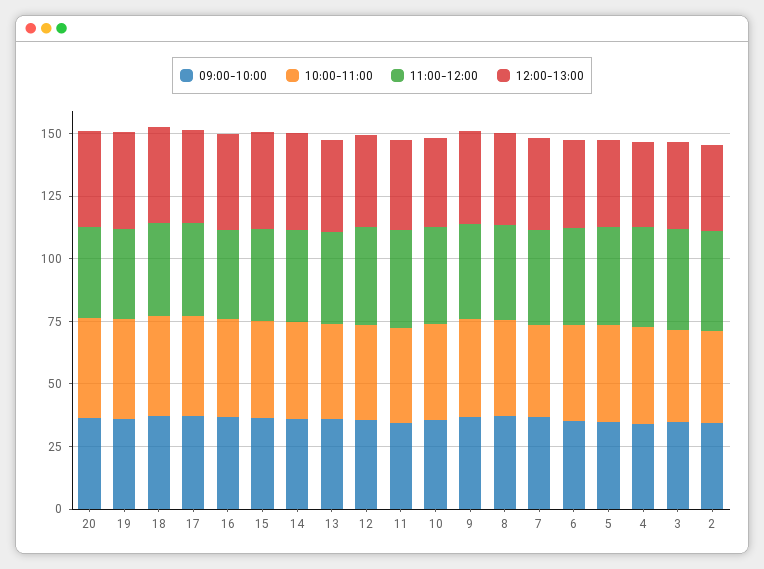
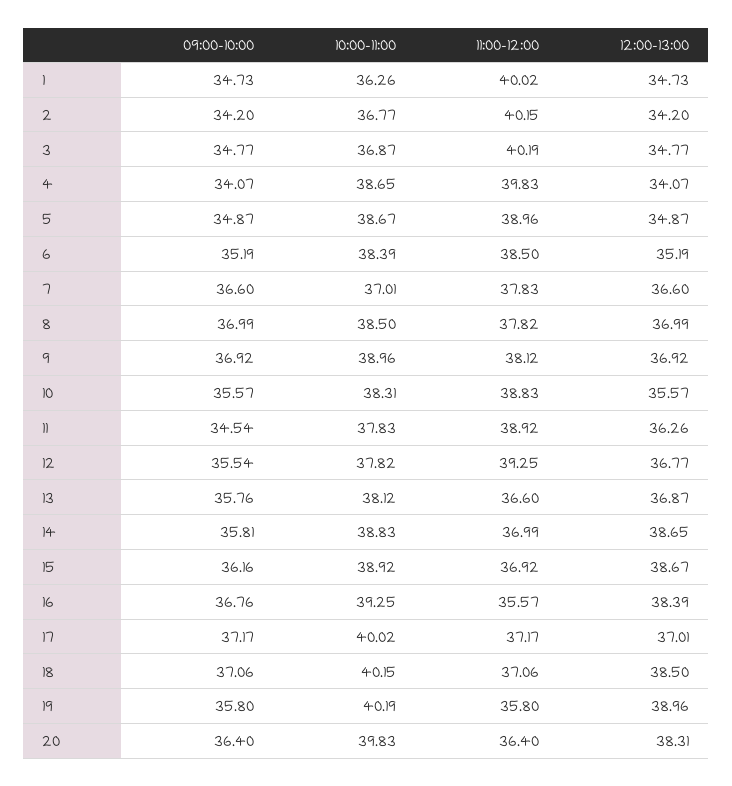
  {
    "09:00-10:00": {
      "20": 36.4,
      "19": 35.8,
      "18": 37.06,
      "17": 37.17,
      "16": 36.76,
      "15": 36.16,
      "14": 35.81,
      "13": 35.76,
      "12": 35.54,
      "11": 34.54,
      "10": 35.57,
      "9": 36.92,
      "8": 36.99,
      "7": 36.6,
      "6": 35.19,
      "5": 34.87,
      "4": 34.07,
      "3": 34.77,
-     "2": 34.2
+     "2": 34.2,
+     "1": 34.73
    },
    "10:00-11:00": {
      "20": 39.83,
      "19": 40.19,
      "18": 40.15,
      "17": 40.02,
      "16": 39.25,
      "15": 38.92,
      "14": 38.83,
      "13": 38.12,
      "12": 37.82,
      "11": 37.83,
      "10": 38.31,
      "9": 38.96,
      "8": 38.5,
      "7": 37.01,
      "6": 38.39,
      "5": 38.67,
      "4": 38.65,
      "3": 36.87,
-     "2": 36.77
+     "2": 36.77,
+     "1": 36.26
    },
    "11:00-12:00": {
      "20": 36.4,
      "19": 35.8,
      "18": 37.06,
      "17": 37.17,
      "16": 35.57,
      "15": 36.92,
      "14": 36.99,
      "13": 36.6,
      "12": 39.25,
      "11": 38.92,
      "10": 38.83,
      "9": 38.12,
      "8": 37.82,
      "7": 37.83,
      "6": 38.5,
      "5": 38.96,
      "4": 39.83,
      "3": 40.19,
-     "2": 40.15
+     "2": 40.15,
+     "1": 40.02
    },
    "12:00-13:00": {
      "20": 38.31,
      "19": 38.96,
      "18": 38.5,
      "17": 37.01,
      "16": 38.39,
      "15": 38.67,
      "14": 38.65,
      "13": 36.87,
      "12": 36.77,
      "11": 36.26,
      "10": 35.57,
      "9": 36.92,
      "8": 36.99,
      "7": 36.6,
      "6": 35.19,
      "5": 34.87,
      "4": 34.07,
      "3": 34.77,
-     "2": 34.2
+     "2": 34.2,
+     "1": 34.73
    }
  }

